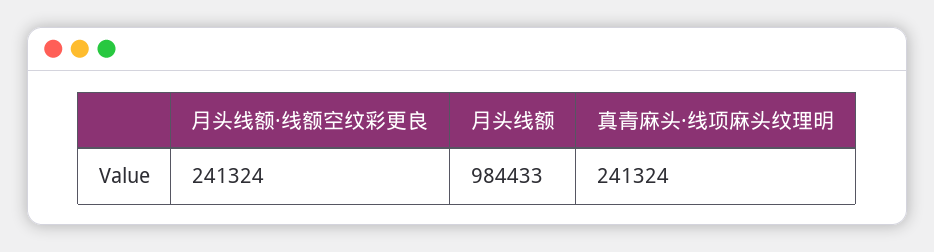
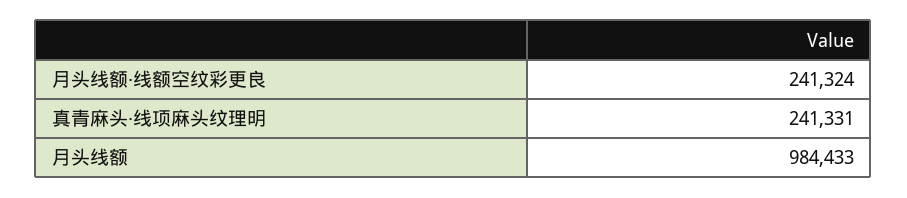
  {
    "月头线额·线额空纹彩更良": 241324,
    "月头线额": 984433,
-   "真青麻头·线项麻头纹理明": 241324
+   "真青麻头·线项麻头纹理明": 241331
  }

